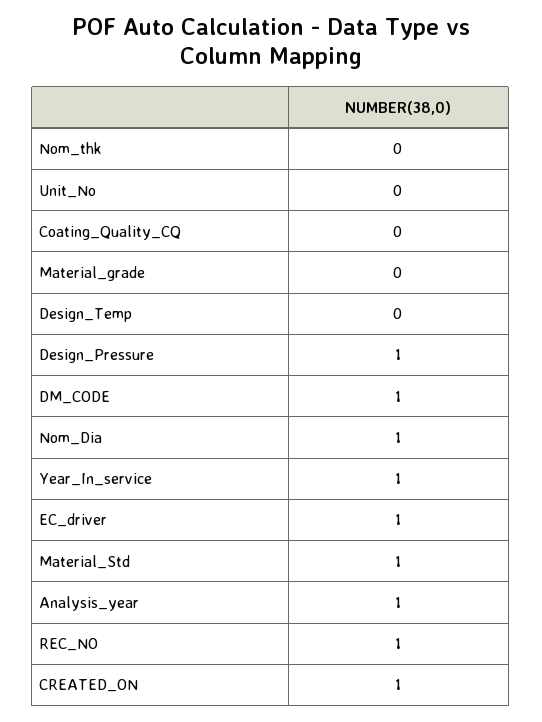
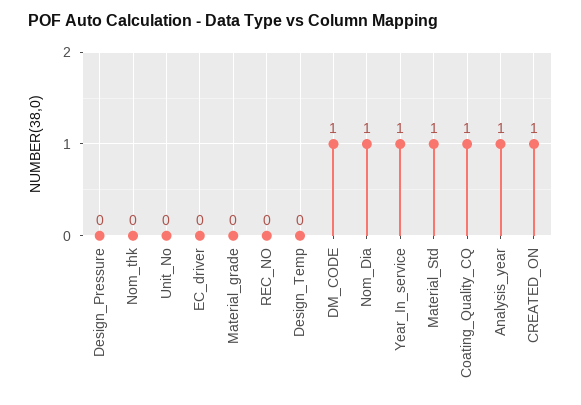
  {
    "Nom_thk": 0,
    "Unit_No": 0,
-   "Coating_Quality_CQ": 0,
+   "Coating_Quality_CQ": 1,
    "Material_grade": 0,
    "Design_Temp": 0,
-   "Design_Pressure": 1,
+   "Design_Pressure": 0,
    "DM_CODE": 1,
    "Nom_Dia": 1,
    "Year_In_service": 1,
-   "EC_driver": 1,
+   "EC_driver": 0,
    "Material_Std": 1,
    "Analysis_year": 1,
-   "REC_NO": 1,
+   "REC_NO": 0,
    "CREATED_ON": 1
  }

